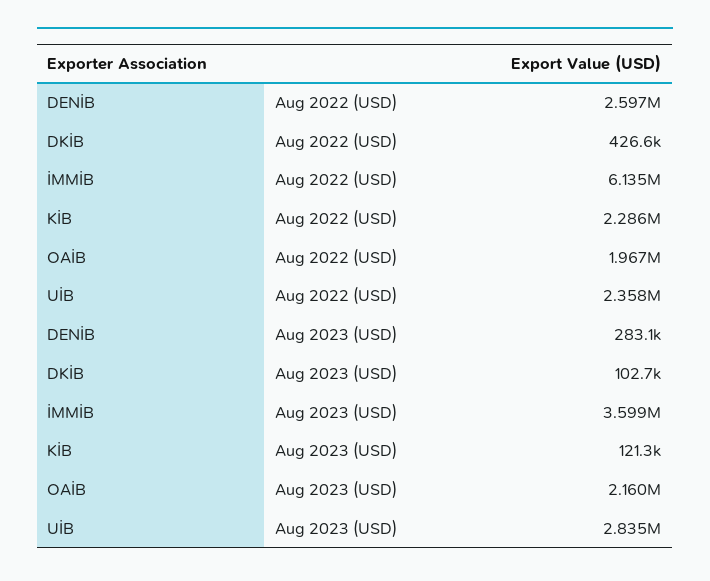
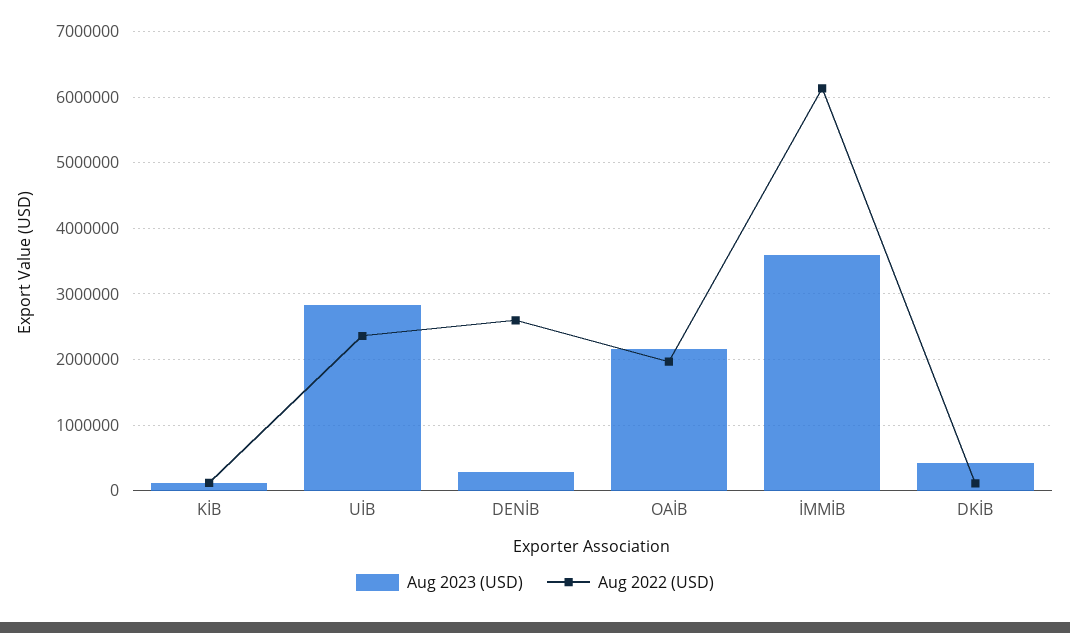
  {
    "Aug 2022 (USD)": {
      "DENİB": 2597000,
-     "DKİB": 426600,
+     "DKİB": 100000,
      "İMMİB": 6135000,
-     "KİB": 2286000,
+     "KİB": 100000,
      "OAİB": 1967000,
      "UİB": 2358000
    },
    "Aug 2023 (USD)": {
      "DENİB": 283100,
-     "DKİB": 102700,
+     "DKİB": 400000,
      "İMMİB": 3599000,
      "KİB": 121300,
      "OAİB": 2160000,
      "UİB": 2835000
    }
  }

